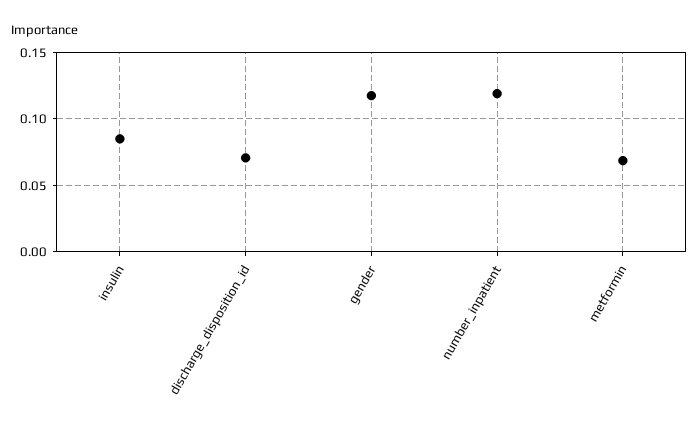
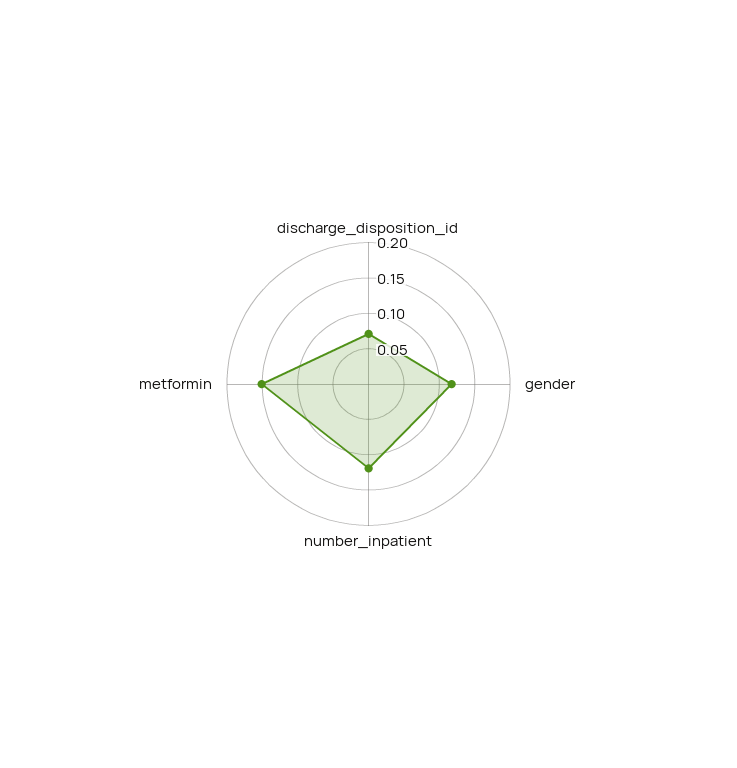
  {
-   "insulin": 0.085,
    "discharge_disposition_id": 0.07,
    "gender": 0.12,
    "number_inpatient": 0.12,
-   "metformin": 0.07
+   "metformin": 0.15
  }

